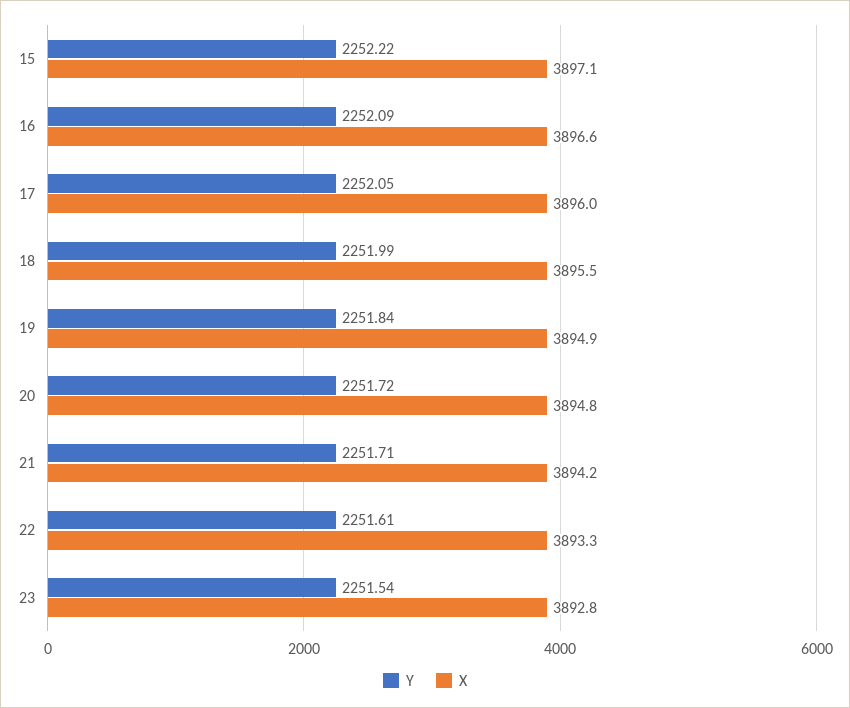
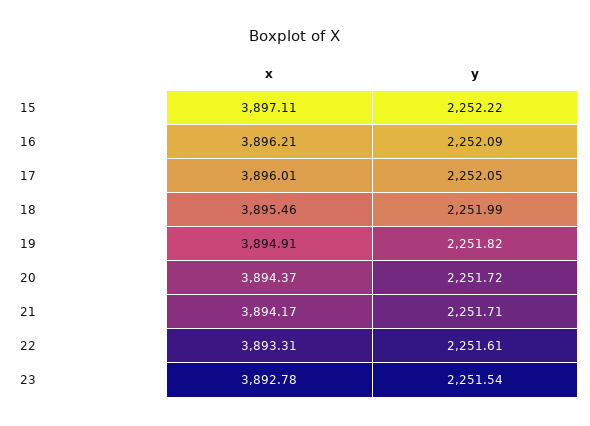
  {
    "Y": {
      "15": 2252.22,
      "16": 2252.09,
      "17": 2252.05,
      "18": 2251.99,
-     "19": 2251.84,
+     "19": 2251.82,
      "20": 2251.72,
      "21": 2251.71,
      "22": 2251.61,
      "23": 2251.54
    },
    "X": {
      "15": 3897.11,
-     "16": 3896.6,
+     "16": 3896.21,
      "17": 3896.01,
      "18": 3895.46,
      "19": 3894.91,
-     "20": 3894.8,
+     "20": 3894.37,
      "21": 3894.17,
      "22": 3893.31,
      "23": 3892.78
    }
  }

